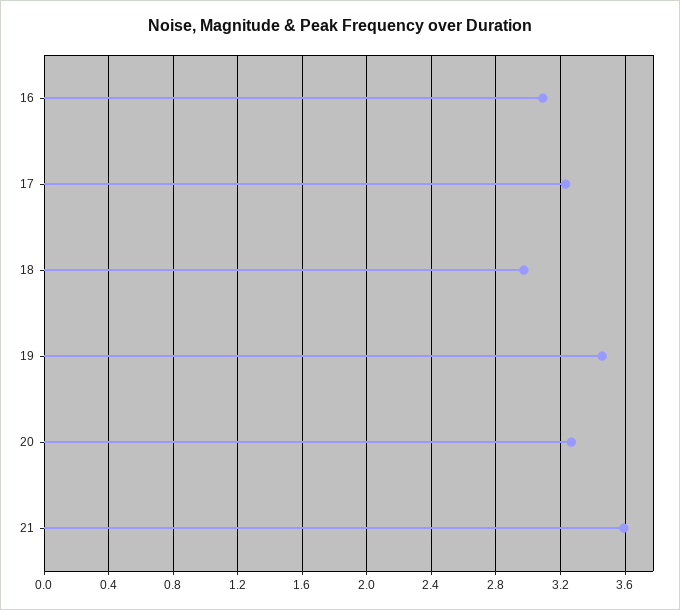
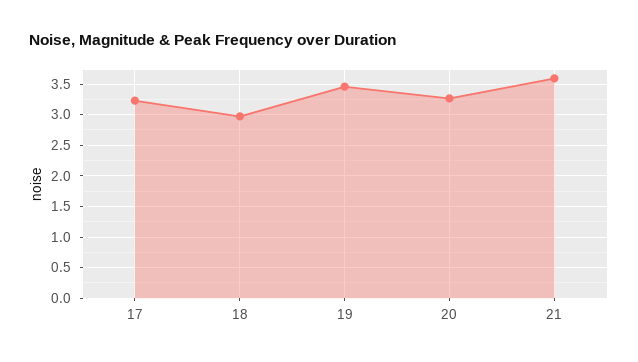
  {
-   "16": 3.1,
    "17": 3.25,
    "18": 2.95,
    "19": 3.45,
    "20": 3.25,
    "21": 3.6
  }

